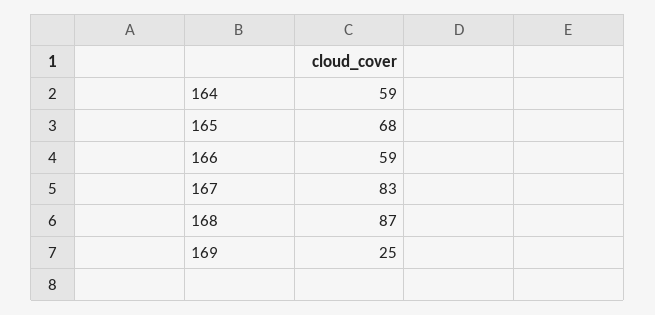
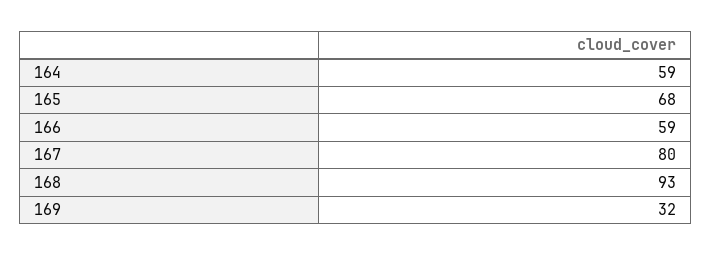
  {
    "164": 59,
    "165": 68,
    "166": 59,
-   "167": 83,
+   "167": 80,
-   "168": 87,
+   "168": 93,
-   "169": 25
+   "169": 32
  }

